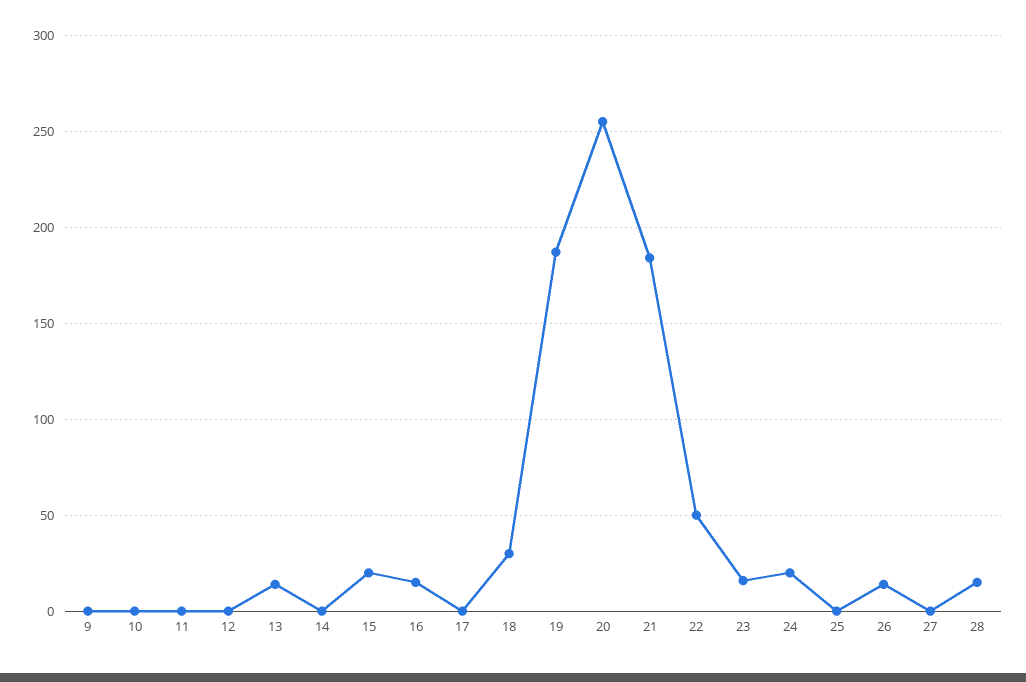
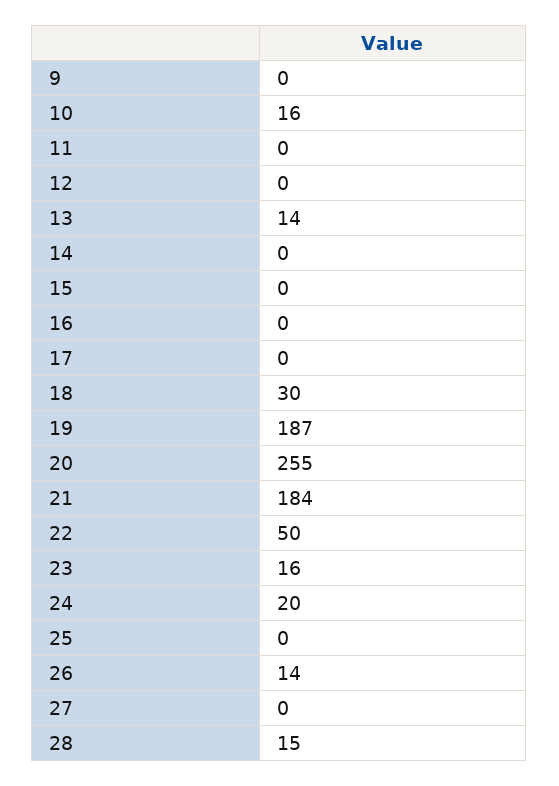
  {
    "9": 0,
-   "10": 0,
+   "10": 16,
    "11": 0,
    "12": 0,
    "13": 14,
    "14": 0,
-   "15": 20,
+   "15": 0,
-   "16": 15,
+   "16": 0,
    "17": 0,
    "18": 30,
    "19": 187,
    "20": 255,
    "21": 184,
    "22": 50,
    "23": 16,
    "24": 20,
    "25": 0,
    "26": 14,
    "27": 0,
    "28": 15
  }

